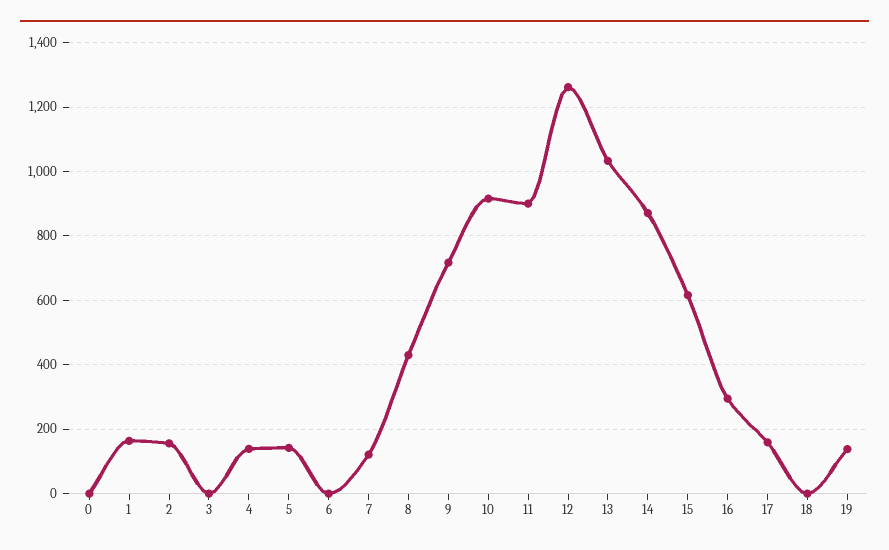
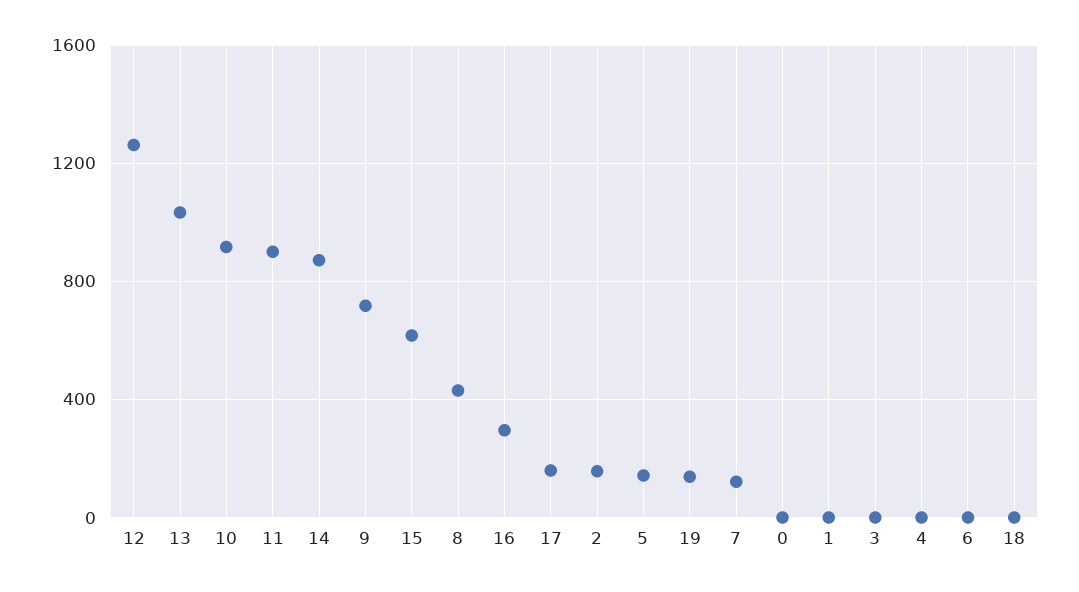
  {
    "0": 0,
-   "1": 160,
+   "1": 0,
    "2": 160,
    "3": 0,
-   "4": 140,
+   "4": 0,
    "5": 140,
    "6": 0,
    "7": 120,
    "8": 440,
    "9": 720,
    "10": 920,
    "11": 900,
    "12": 1260,
    "13": 1040,
    "14": 880,
    "15": 620,
    "16": 300,
    "17": 160,
    "18": 0,
    "19": 140
  }

